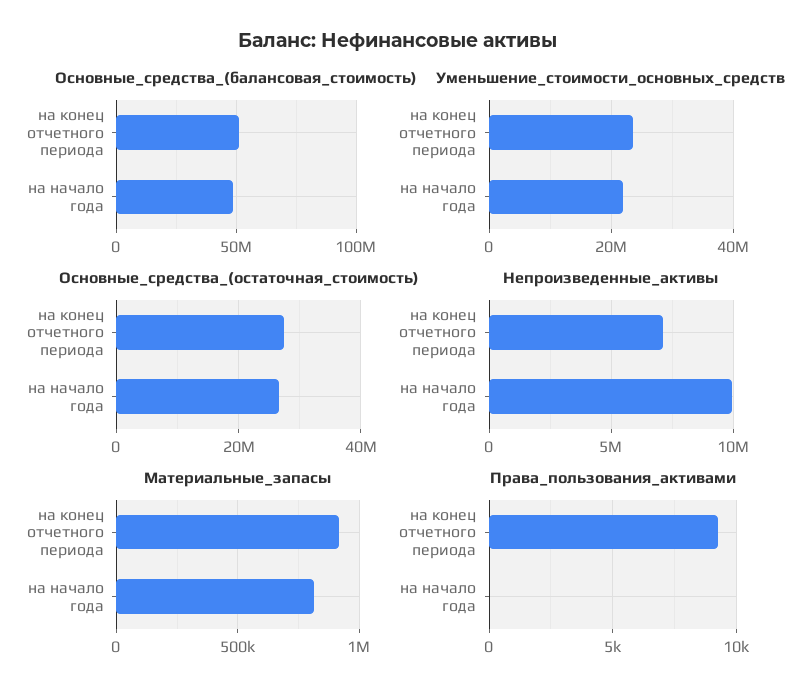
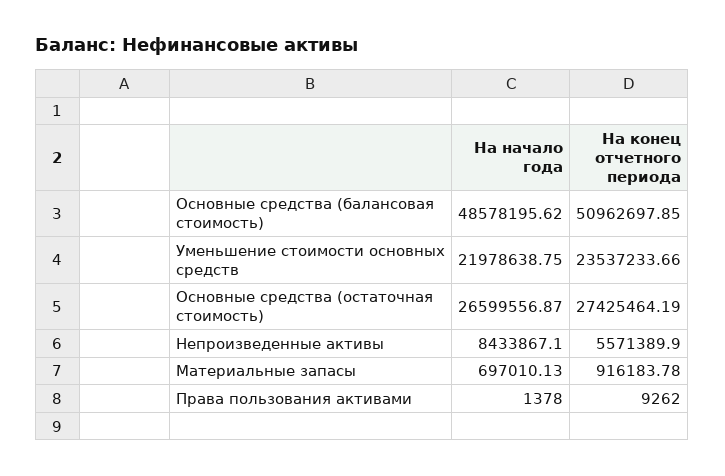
  {
    "Основные_средства_(балансовая_стоимость)": {
      "на конец отчетного периода": 50962697.85,
      "на начало года": 48578195.62
    },
    "Уменьшение_стоимости_основных_средств": {
      "на конец отчетного периода": 23537233.66,
      "на начало года": 21978638.75
    },
    "Основные_средства_(остаточная_стоимость)": {
      "на конец отчетного периода": 27425464.19,
      "на начало года": 26599556.87
    },
    "Непроизведенные_активы": {
-     "на конец отчетного периода": 7000000,
+     "на конец отчетного периода": 5571389.9,
-     "на начало года": 10000000
+     "на начало года": 8433867.1
    },
    "Материальные_запасы": {
      "на конец отчетного периода": 916183.78,
-     "на начало года": 800000
+     "на начало года": 697010.13
    },
    "Права_пользования_активами": {
      "на конец отчетного периода": 9262,
-     "на начало года": 0
+     "на начало года": 1378
    }
  }

